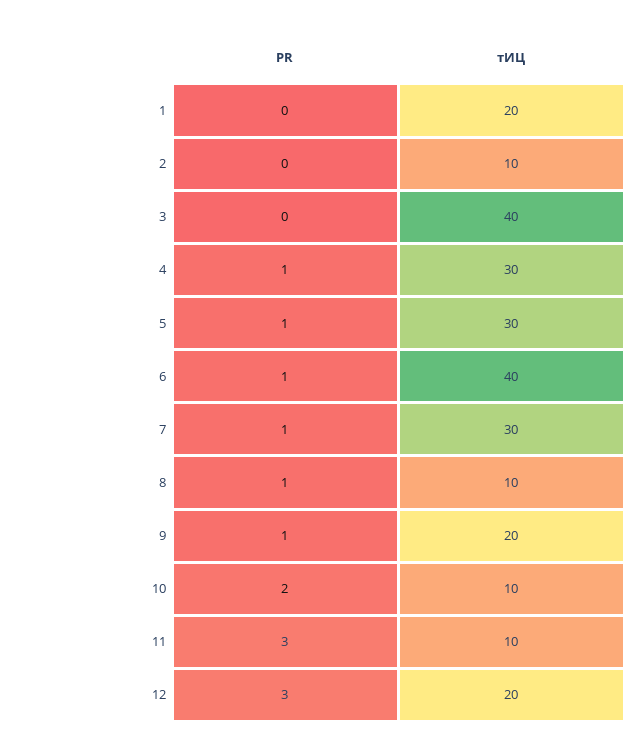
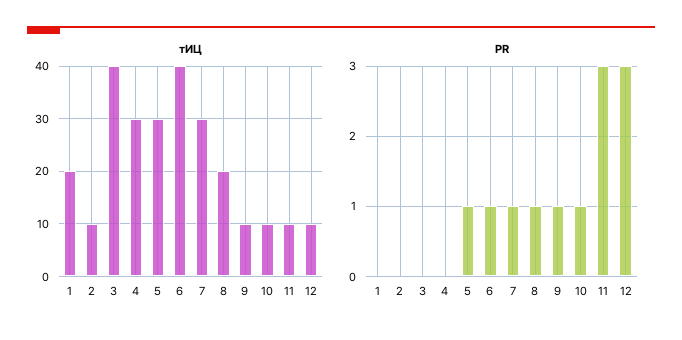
  {
    "PR": {
      "1": 0,
      "2": 0,
      "3": 0,
-     "4": 1,
+     "4": 0,
      "5": 1,
      "6": 1,
      "7": 1,
      "8": 1,
      "9": 1,
-     "10": 2,
+     "10": 1,
      "11": 3,
      "12": 3
    },
    "тИЦ": {
      "1": 20,
      "2": 10,
      "3": 40,
      "4": 30,
      "5": 30,
      "6": 40,
      "7": 30,
-     "8": 10,
+     "8": 20,
-     "9": 20,
+     "9": 10,
      "10": 10,
      "11": 10,
-     "12": 20
+     "12": 10
    }
  }

